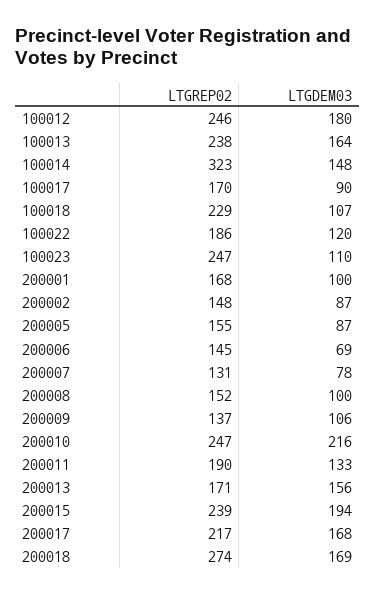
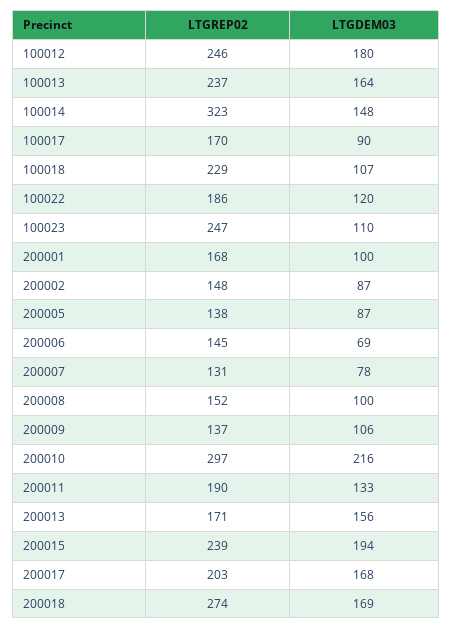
  {
    "LTGREP02": {
      "100012": 246,
-     "100013": 238,
+     "100013": 237,
      "100014": 323,
      "100017": 170,
      "100018": 229,
      "100022": 186,
      "100023": 247,
      "200001": 168,
      "200002": 148,
-     "200005": 155,
+     "200005": 138,
      "200006": 145,
      "200007": 131,
      "200008": 152,
      "200009": 137,
-     "200010": 247,
+     "200010": 297,
      "200011": 190,
      "200013": 171,
      "200015": 239,
-     "200017": 217,
+     "200017": 203,
      "200018": 274
    },
    "LTGDEM03": {
      "100012": 180,
      "100013": 164,
      "100014": 148,
      "100017": 90,
      "100018": 107,
      "100022": 120,
      "100023": 110,
      "200001": 100,
      "200002": 87,
      "200005": 87,
      "200006": 69,
      "200007": 78,
      "200008": 100,
      "200009": 106,
      "200010": 216,
      "200011": 133,
      "200013": 156,
      "200015": 194,
      "200017": 168,
      "200018": 169
    }
  }

